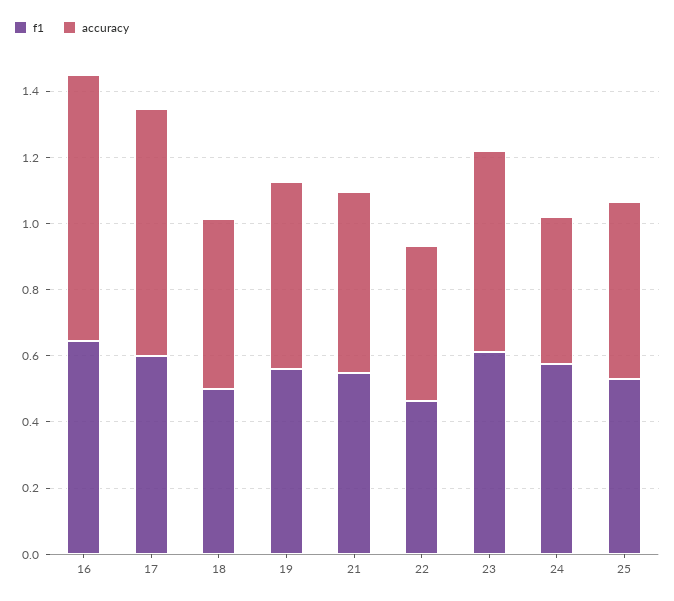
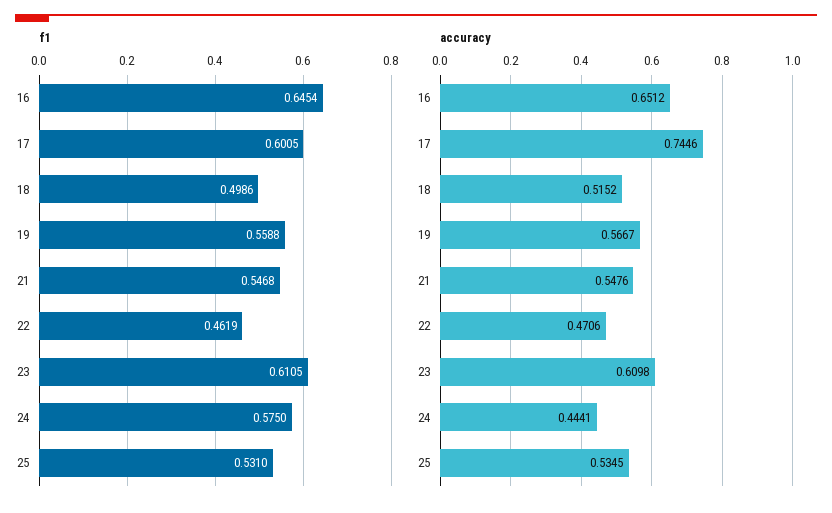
  {
    "f1": {
      "16": 0.6454,
      "17": 0.6005,
      "18": 0.4986,
      "19": 0.5588,
      "21": 0.5468,
      "22": 0.4619,
      "23": 0.6105,
      "24": 0.575,
      "25": 0.531
    },
    "accuracy": {
-     "16": 0.8,
+     "16": 0.6512,
      "17": 0.7446,
      "18": 0.5152,
      "19": 0.5667,
      "21": 0.5476,
      "22": 0.4706,
      "23": 0.6098,
      "24": 0.4441,
      "25": 0.5345
    }
  }

